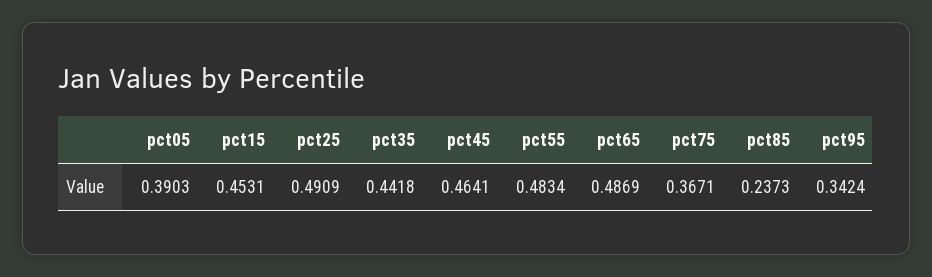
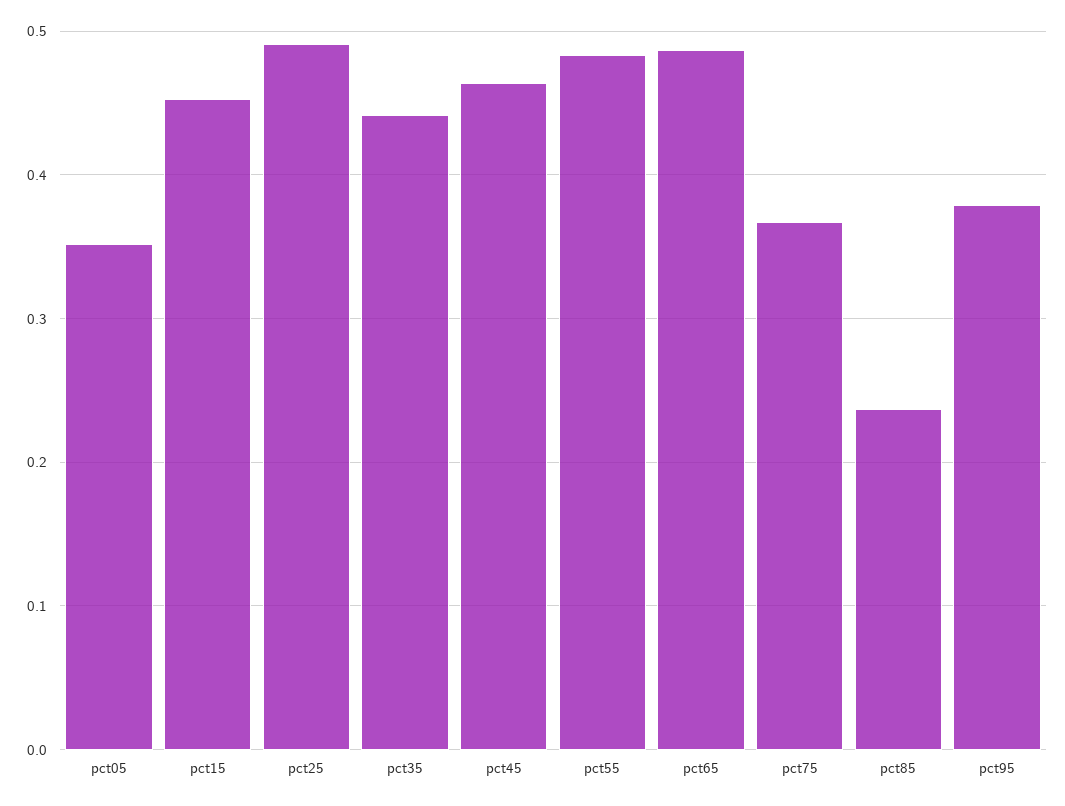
  {
-   "pct05": 0.3903,
+   "pct05": 0.35,
    "pct15": 0.4531,
    "pct25": 0.4909,
    "pct35": 0.4418,
    "pct45": 0.4641,
    "pct55": 0.4834,
    "pct65": 0.4869,
    "pct75": 0.3671,
    "pct85": 0.2373,
-   "pct95": 0.3424
+   "pct95": 0.38
  }

